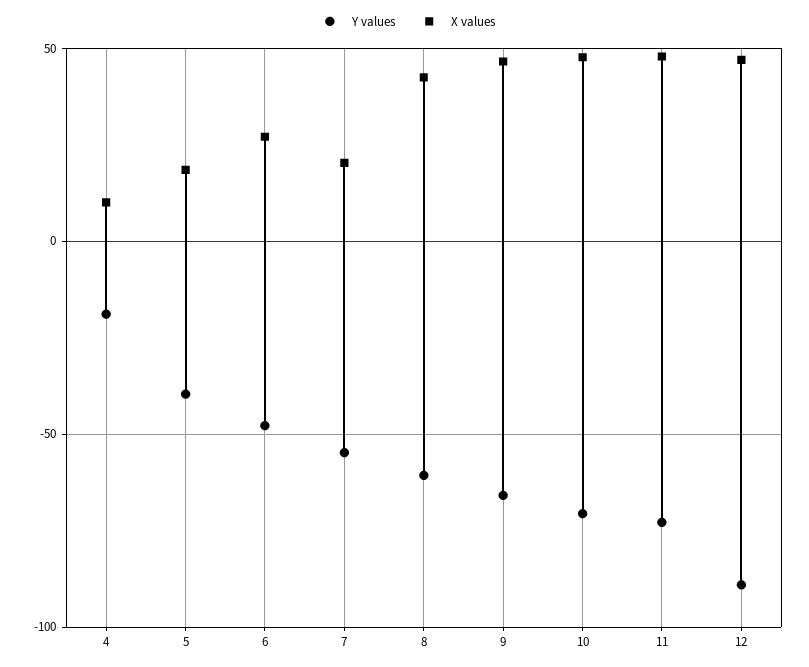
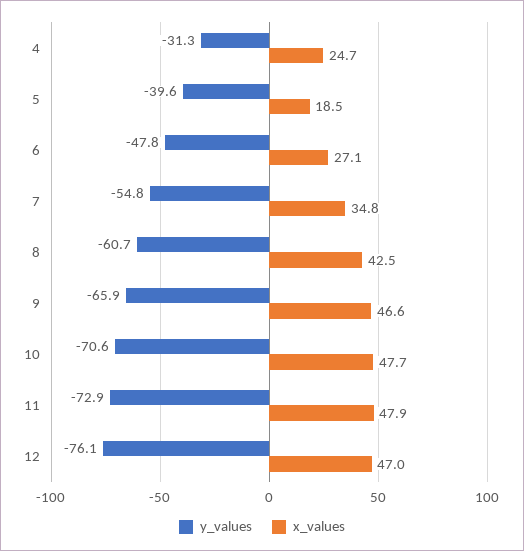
  {
    "Y values": {
-     "4": -20,
+     "4": -31.3,
      "5": -39.6,
      "6": -47.8,
      "7": -54.8,
      "8": -60.7,
      "9": -65.9,
      "10": -70.6,
      "11": -72.9,
-     "12": -90
+     "12": -76.1
    },
    "X values": {
-     "4": 10,
+     "4": 24.7,
      "5": 18.5,
      "6": 27.1,
-     "7": 20,
+     "7": 34.8,
      "8": 42.5,
      "9": 46.6,
      "10": 47.7,
      "11": 47.9,
      "12": 47
    }
  }

